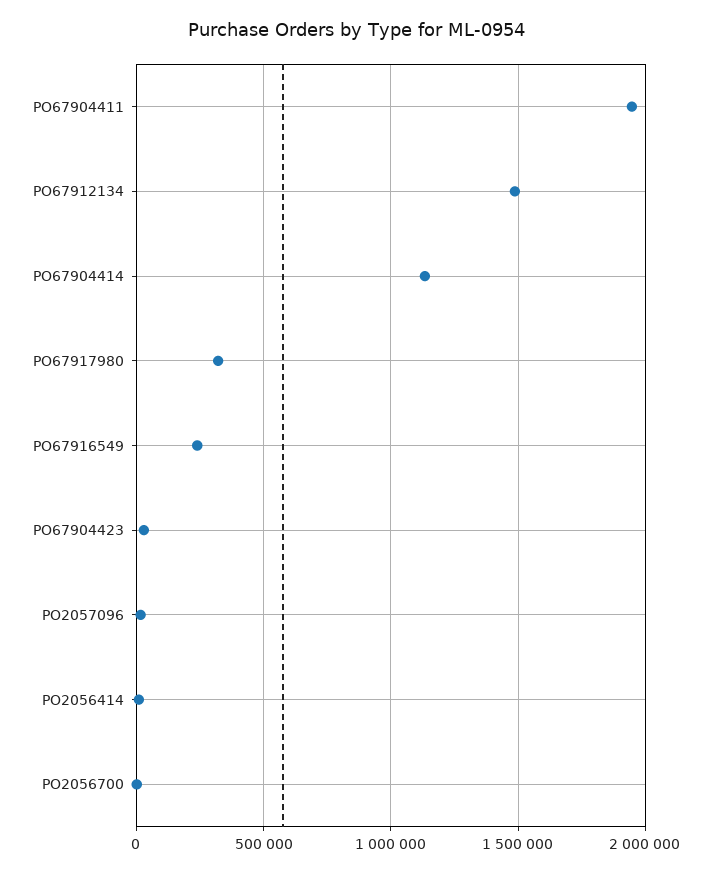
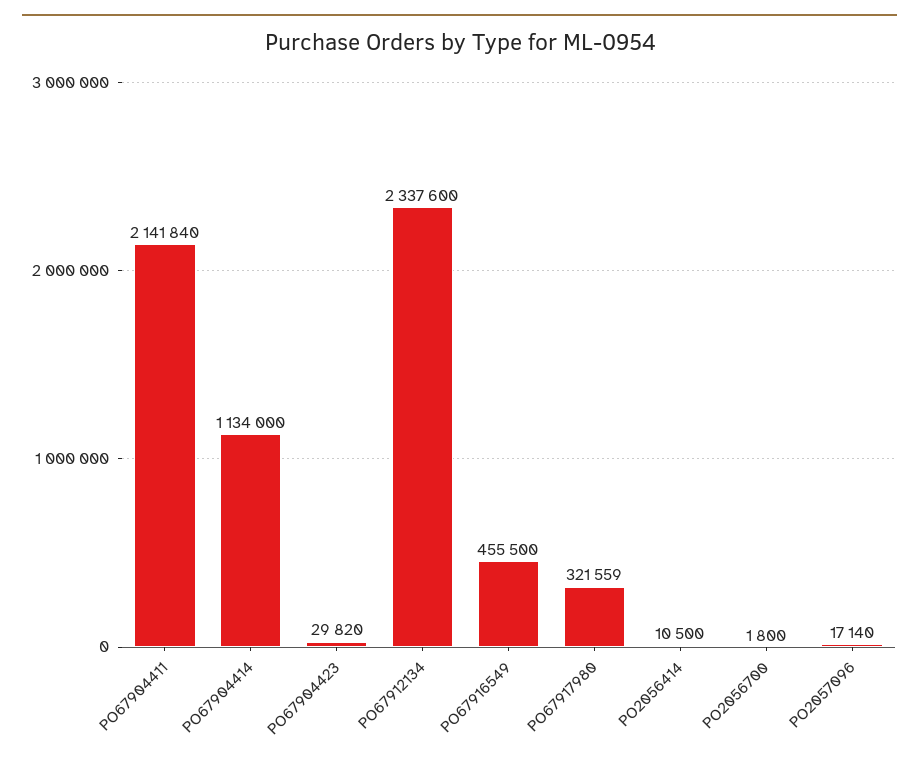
  {
-   "PO67904411": 1950000,
+   "PO67904411": 2141840,
-   "PO67912134": 1500000,
+   "PO67912134": 2337600,
    "PO67904414": 1134000,
    "PO67917980": 321559,
-   "PO67916549": 250000,
+   "PO67916549": 455500,
    "PO67904423": 29820,
    "PO2057096": 17140,
    "PO2056414": 10500,
    "PO2056700": 1800
  }

